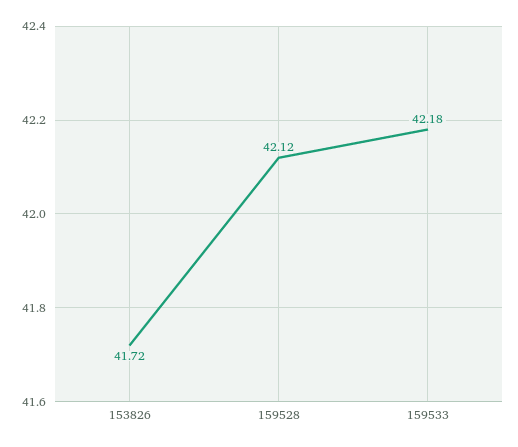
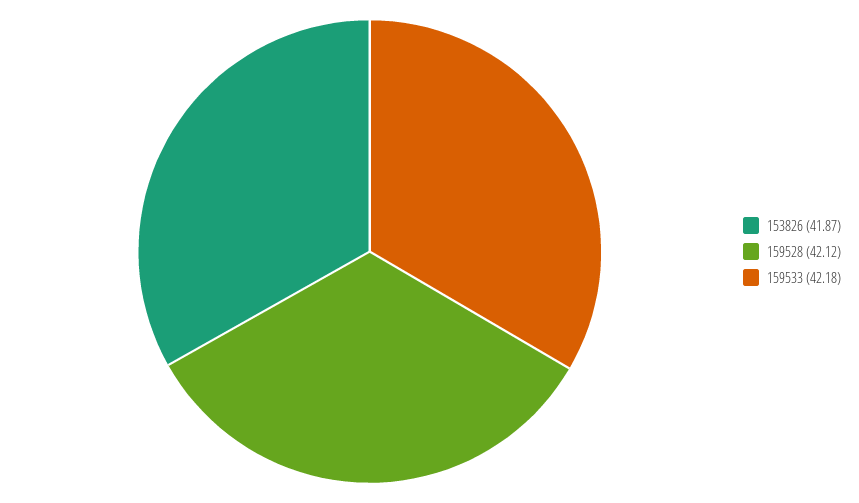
  {
-   "153826": 41.72,
+   "153826": 41.87,
    "159528": 42.12,
    "159533": 42.18
  }

